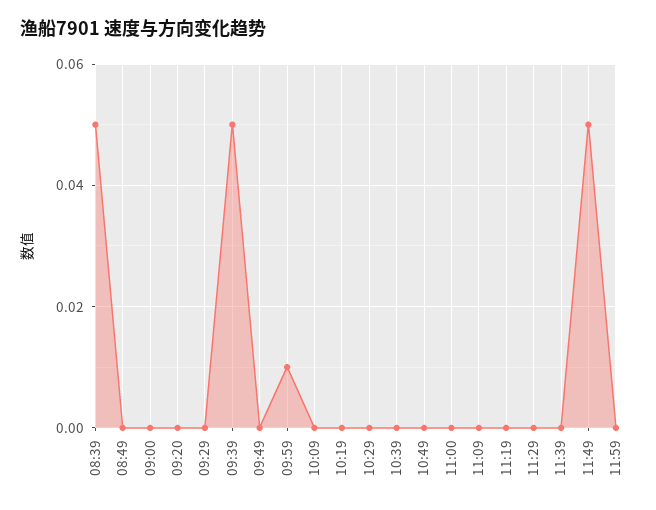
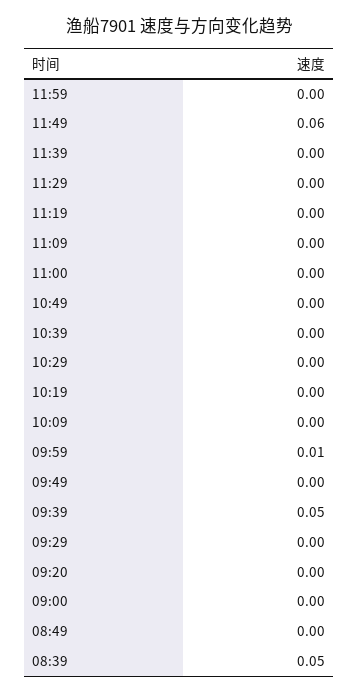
  {
    "08:39": 0.05,
    "08:49": 0,
    "09:00": 0,
    "09:20": 0,
    "09:29": 0,
    "09:39": 0.05,
    "09:49": 0,
    "09:59": 0.01,
    "10:09": 0,
    "10:19": 0,
    "10:29": 0,
    "10:39": 0,
    "10:49": 0,
    "11:00": 0,
    "11:09": 0,
    "11:19": 0,
    "11:29": 0,
    "11:39": 0,
-   "11:49": 0.05,
+   "11:49": 0.06,
    "11:59": 0
  }

